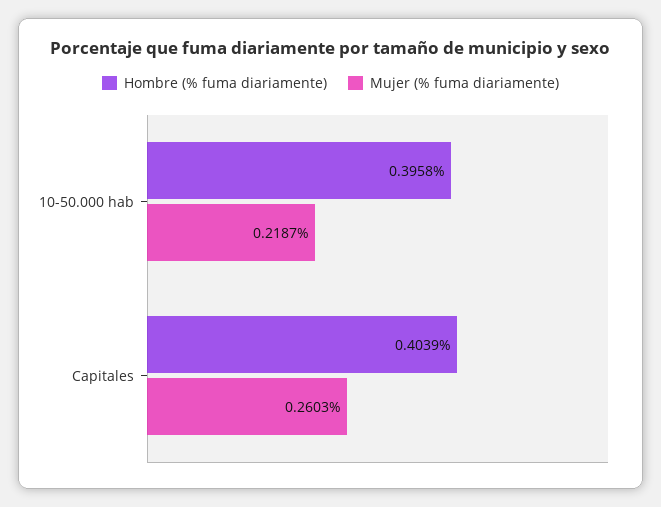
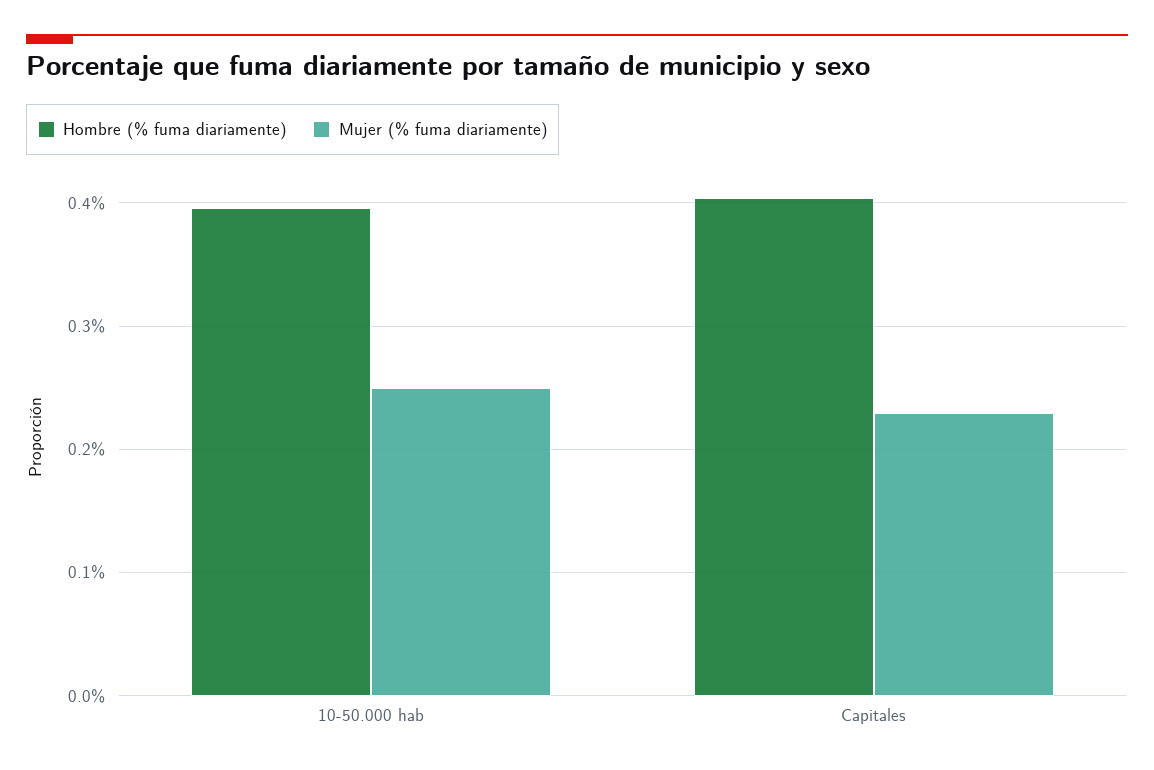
  {
    "Hombre (% fuma diariamente)": {
      "10-50.000 hab": 0.3958,
      "Capitales": 0.4039
    },
    "Mujer (% fuma diariamente)": {
-     "10-50.000 hab": 0.2187,
+     "10-50.000 hab": 0.25,
-     "Capitales": 0.2603
+     "Capitales": 0.23
    }
  }

